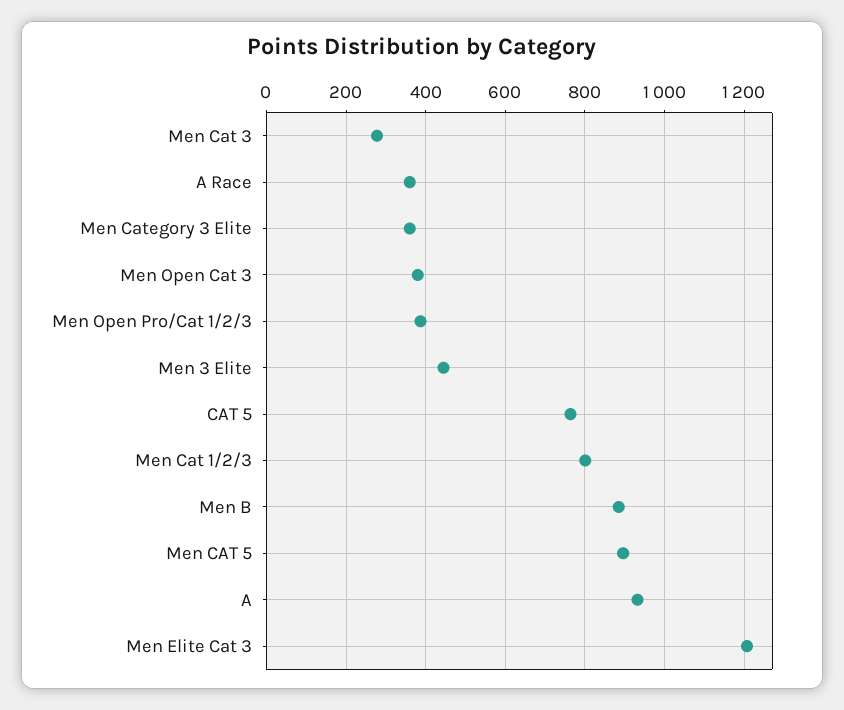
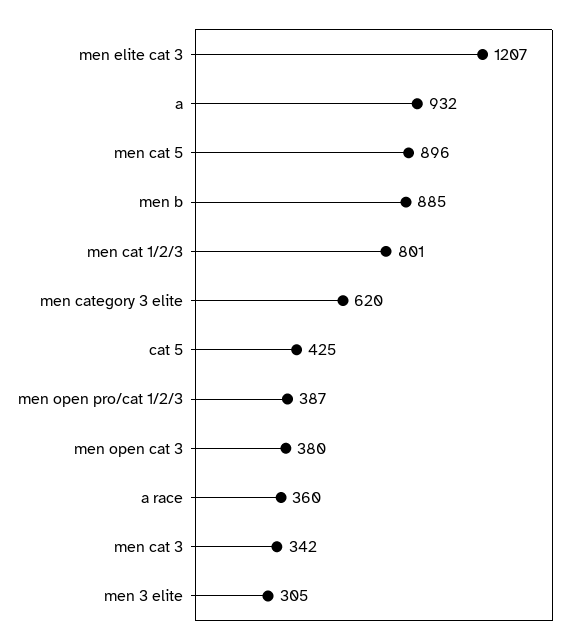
  {
-   "Men Cat 3": 280,
+   "Men Cat 3": 342,
    "A Race": 360,
-   "Men Category 3 Elite": 360,
+   "Men Category 3 Elite": 620,
    "Men Open Cat 3": 380,
    "Men Open Pro/Cat 1/2/3": 387,
-   "Men 3 Elite": 440,
+   "Men 3 Elite": 305,
-   "CAT 5": 760,
+   "CAT 5": 425,
    "Men Cat 1/2/3": 801,
    "Men B": 885,
    "Men CAT 5": 896,
    "A": 932,
    "Men Elite Cat 3": 1207
  }

